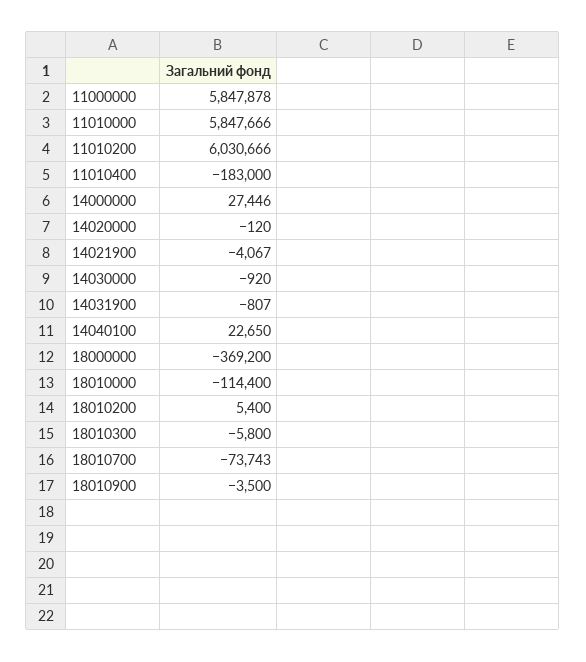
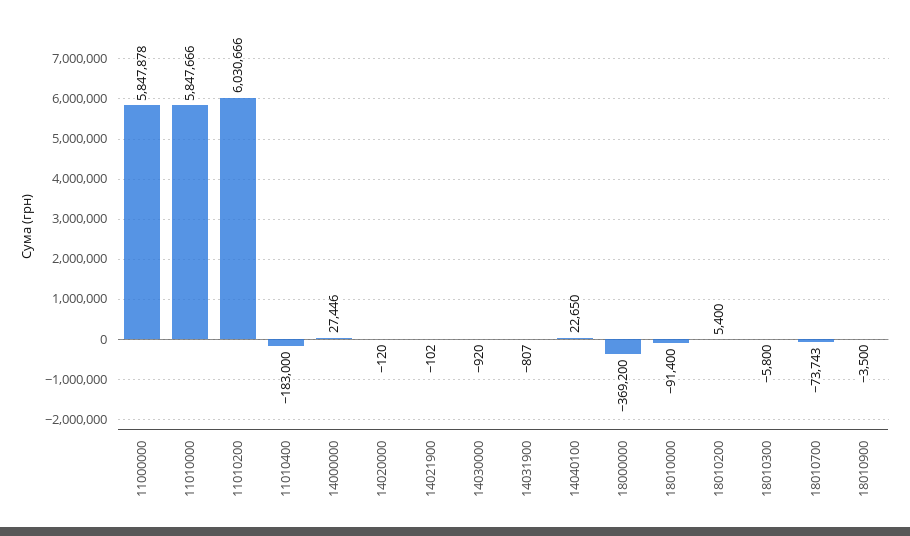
  {
    "11000000": 5847878,
    "11010000": 5847666,
    "11010200": 6030666,
    "11010400": -183000,
    "14000000": 27446,
    "14020000": -120,
-   "14021900": -4067,
+   "14021900": -102,
    "14030000": -920,
    "14031900": -807,
    "14040100": 22650,
    "18000000": -369200,
-   "18010000": -114400,
+   "18010000": -91400,
    "18010200": 5400,
    "18010300": -5800,
    "18010700": -73743,
    "18010900": -3500
  }

